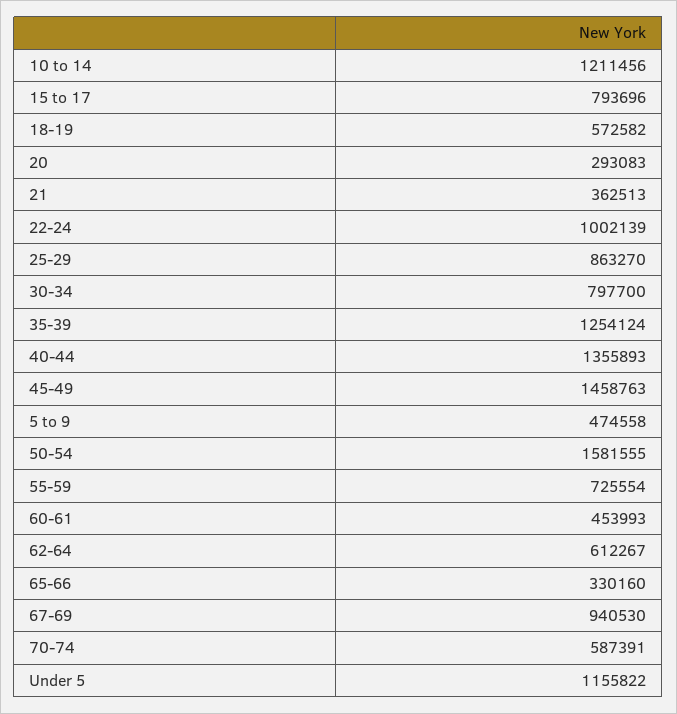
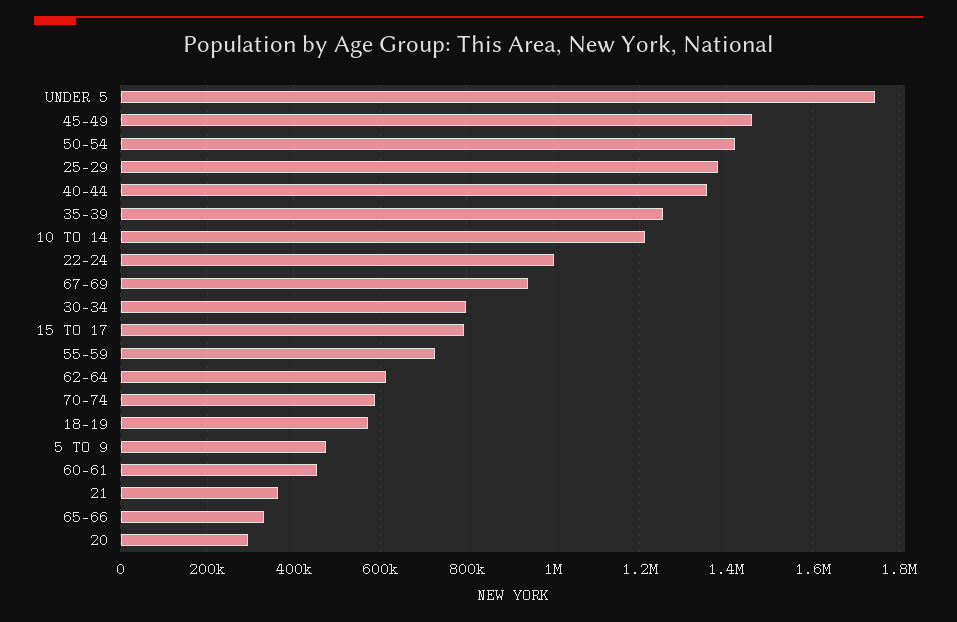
  {
    "10 to 14": 1211456,
    "15 to 17": 793696,
    "18-19": 572582,
    "20": 293083,
    "21": 362513,
    "22-24": 1002139,
-   "25-29": 863270,
+   "25-29": 1380000,
    "30-34": 797700,
    "35-39": 1254124,
    "40-44": 1355893,
    "45-49": 1458763,
    "5 to 9": 474558,
-   "50-54": 1581555,
+   "50-54": 1420000,
    "55-59": 725554,
    "60-61": 453993,
    "62-64": 612267,
    "65-66": 330160,
    "67-69": 940530,
    "70-74": 587391,
-   "Under 5": 1155822
+   "Under 5": 1740000
  }

